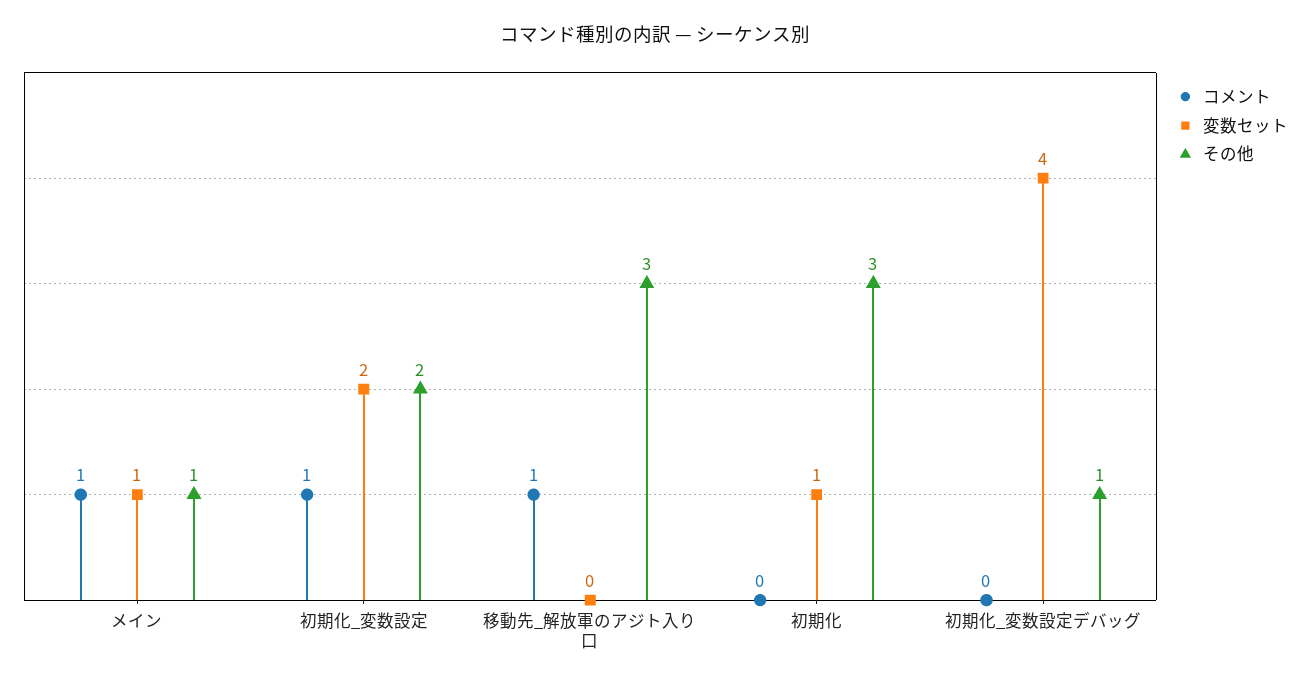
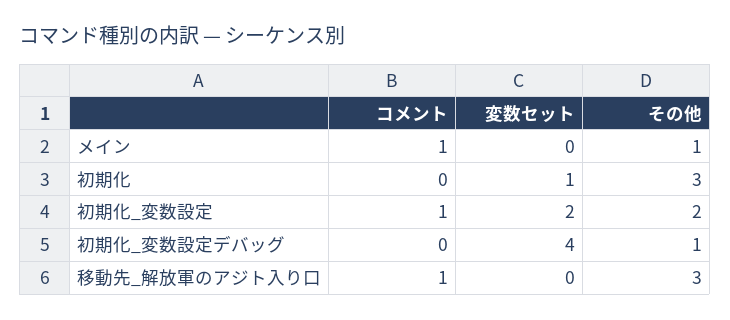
  {
    "コメント": {
      "メイン": 1,
      "初期化_変数設定": 1,
      "移動先_解放軍のアジト入り口": 1,
      "初期化": 0,
      "初期化_変数設定デバッグ": 0
    },
    "変数セット": {
-     "メイン": 1,
+     "メイン": 0,
      "初期化_変数設定": 2,
      "移動先_解放軍のアジト入り口": 0,
      "初期化": 1,
      "初期化_変数設定デバッグ": 4
    },
    "その他": {
      "メイン": 1,
      "初期化_変数設定": 2,
      "移動先_解放軍のアジト入り口": 3,
      "初期化": 3,
      "初期化_変数設定デバッグ": 1
    }
  }

